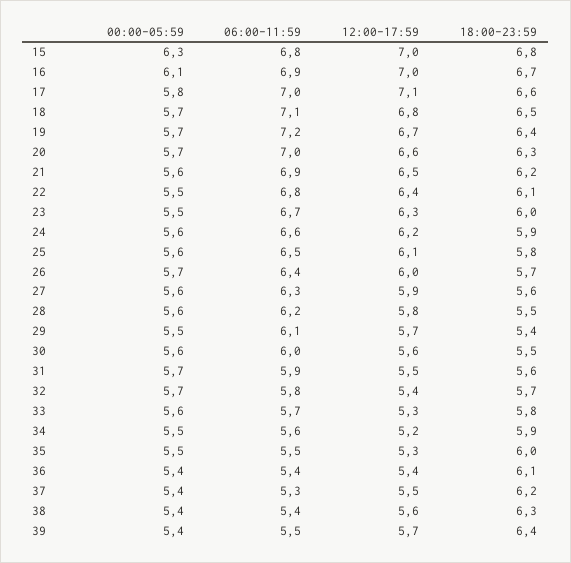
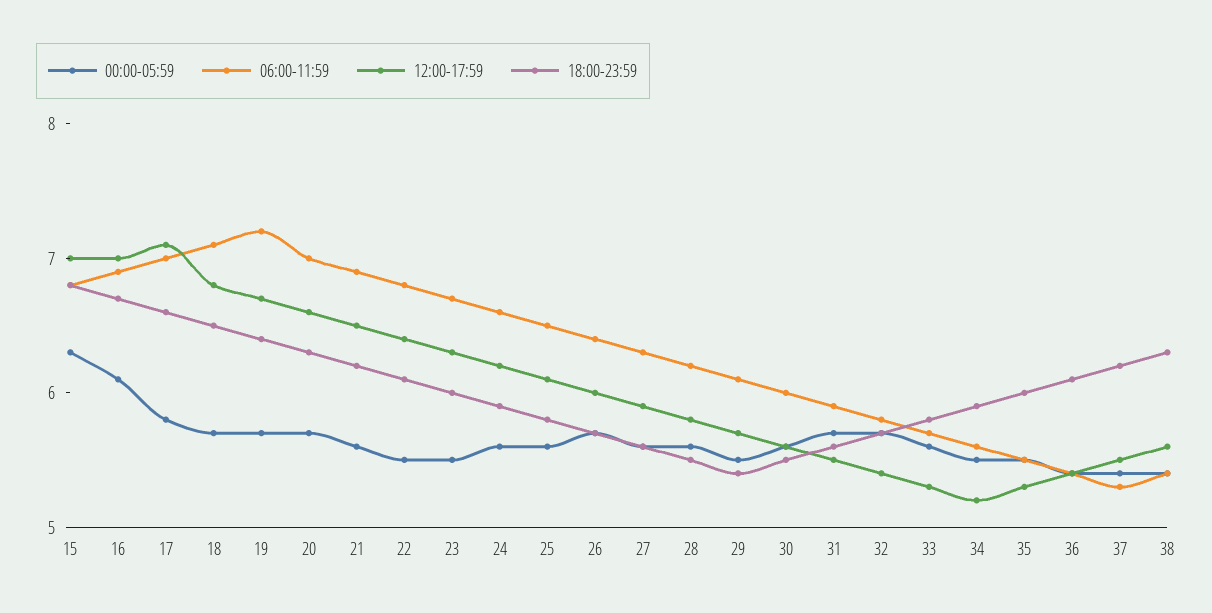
  {
    "00:00-05:59": {
      "15": 6.3,
      "16": 6.1,
      "17": 5.8,
      "18": 5.7,
      "19": 5.7,
      "20": 5.7,
      "21": 5.6,
      "22": 5.5,
      "23": 5.5,
      "24": 5.6,
      "25": 5.6,
      "26": 5.7,
      "27": 5.6,
      "28": 5.6,
      "29": 5.5,
      "30": 5.6,
      "31": 5.7,
      "32": 5.7,
      "33": 5.6,
      "34": 5.5,
      "35": 5.5,
      "36": 5.4,
      "37": 5.4,
-     "38": 5.4,
+     "38": 5.4
-     "39": 5.4
    },
    "06:00-11:59": {
      "15": 6.8,
      "16": 6.9,
      "17": 7,
      "18": 7.1,
      "19": 7.2,
      "20": 7,
      "21": 6.9,
      "22": 6.8,
      "23": 6.7,
      "24": 6.6,
      "25": 6.5,
      "26": 6.4,
      "27": 6.3,
      "28": 6.2,
      "29": 6.1,
      "30": 6,
      "31": 5.9,
      "32": 5.8,
      "33": 5.7,
      "34": 5.6,
      "35": 5.5,
      "36": 5.4,
      "37": 5.3,
-     "38": 5.4,
+     "38": 5.4
-     "39": 5.5
    },
    "12:00-17:59": {
      "15": 7,
      "16": 7,
      "17": 7.1,
      "18": 6.8,
      "19": 6.7,
      "20": 6.6,
      "21": 6.5,
      "22": 6.4,
      "23": 6.3,
      "24": 6.2,
      "25": 6.1,
      "26": 6,
      "27": 5.9,
      "28": 5.8,
      "29": 5.7,
      "30": 5.6,
      "31": 5.5,
      "32": 5.4,
      "33": 5.3,
      "34": 5.2,
      "35": 5.3,
      "36": 5.4,
      "37": 5.5,
-     "38": 5.6,
+     "38": 5.6
-     "39": 5.7
    },
    "18:00-23:59": {
      "15": 6.8,
      "16": 6.7,
      "17": 6.6,
      "18": 6.5,
      "19": 6.4,
      "20": 6.3,
      "21": 6.2,
      "22": 6.1,
      "23": 6,
      "24": 5.9,
      "25": 5.8,
      "26": 5.7,
      "27": 5.6,
      "28": 5.5,
      "29": 5.4,
      "30": 5.5,
      "31": 5.6,
      "32": 5.7,
      "33": 5.8,
      "34": 5.9,
      "35": 6,
      "36": 6.1,
      "37": 6.2,
-     "38": 6.3,
+     "38": 6.3
-     "39": 6.4
    }
  }

